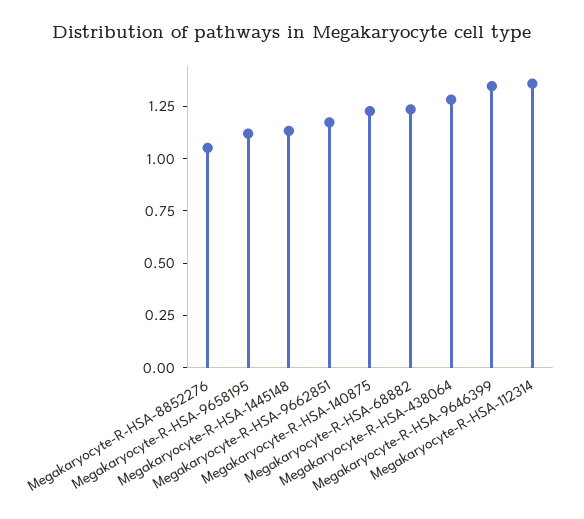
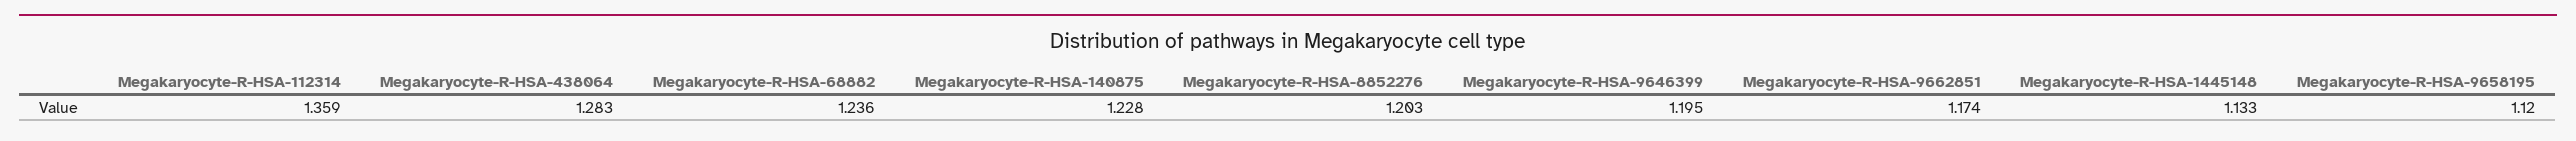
  {
-   "Megakaryocyte-R-HSA-8852276": 1.05,
+   "Megakaryocyte-R-HSA-8852276": 1.203,
    "Megakaryocyte-R-HSA-9658195": 1.12,
    "Megakaryocyte-R-HSA-1445148": 1.133,
    "Megakaryocyte-R-HSA-9662851": 1.174,
    "Megakaryocyte-R-HSA-140875": 1.228,
    "Megakaryocyte-R-HSA-68882": 1.236,
    "Megakaryocyte-R-HSA-438064": 1.283,
-   "Megakaryocyte-R-HSA-9646399": 1.35,
+   "Megakaryocyte-R-HSA-9646399": 1.195,
    "Megakaryocyte-R-HSA-112314": 1.359
  }

